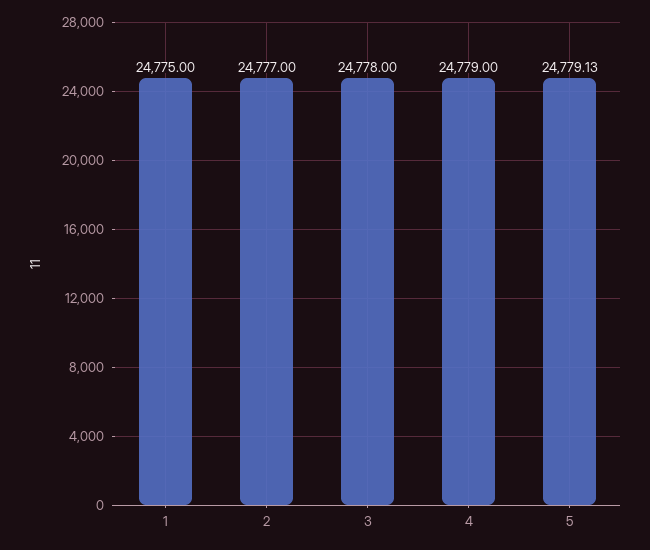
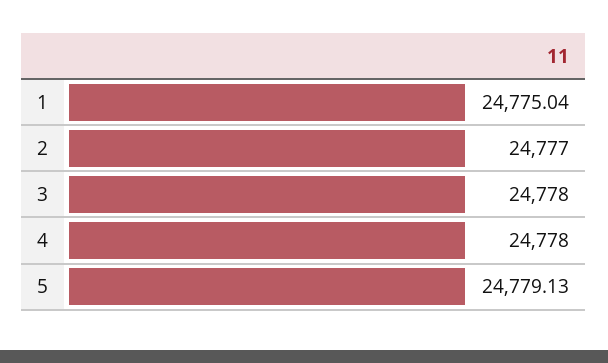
  {
-   "1": 24775,
+   "1": 24775.04,
    "2": 24777,
    "3": 24778,
-   "4": 24779,
+   "4": 24778,
    "5": 24779.13
  }

